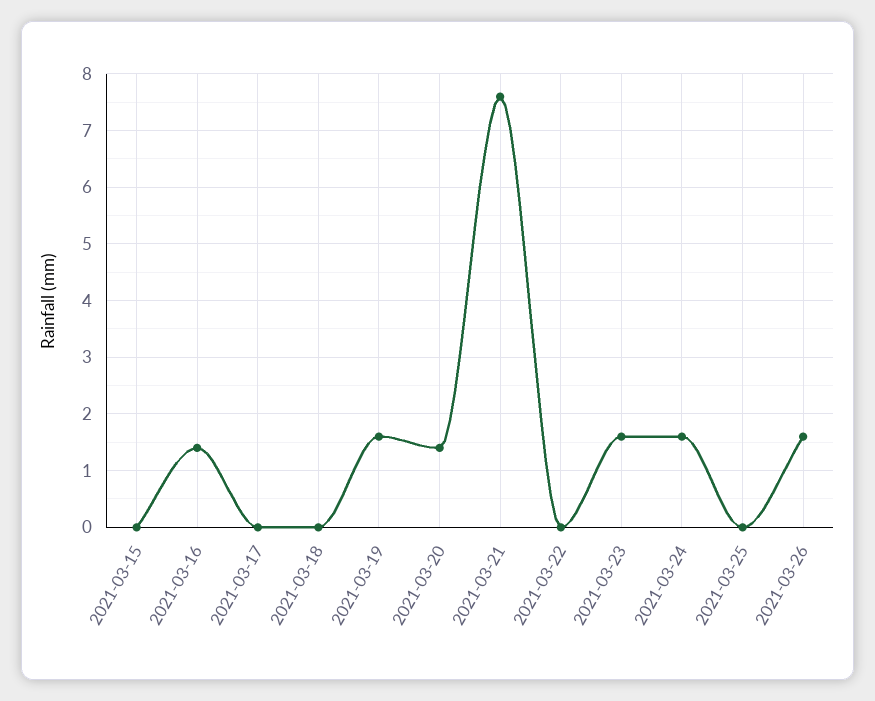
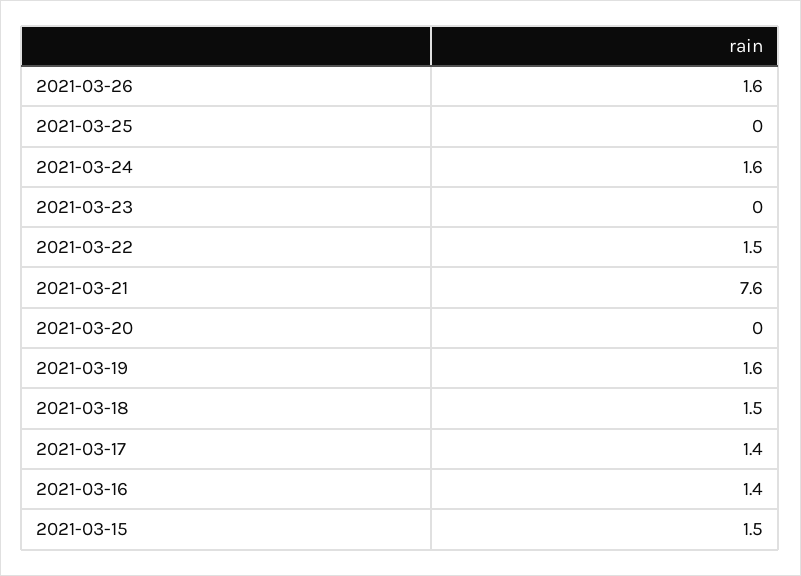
  {
-   "2021-03-15": 0,
+   "2021-03-15": 1.5,
    "2021-03-16": 1.4,
-   "2021-03-17": 0,
+   "2021-03-17": 1.4,
-   "2021-03-18": 0,
+   "2021-03-18": 1.5,
    "2021-03-19": 1.6,
-   "2021-03-20": 1.5,
+   "2021-03-20": 0,
    "2021-03-21": 7.6,
-   "2021-03-22": 0,
+   "2021-03-22": 1.5,
-   "2021-03-23": 1.5,
+   "2021-03-23": 0,
    "2021-03-24": 1.6,
    "2021-03-25": 0,
    "2021-03-26": 1.6
  }

